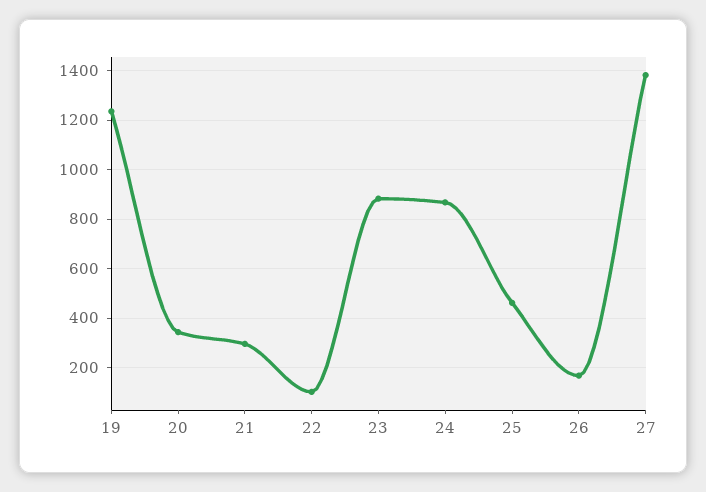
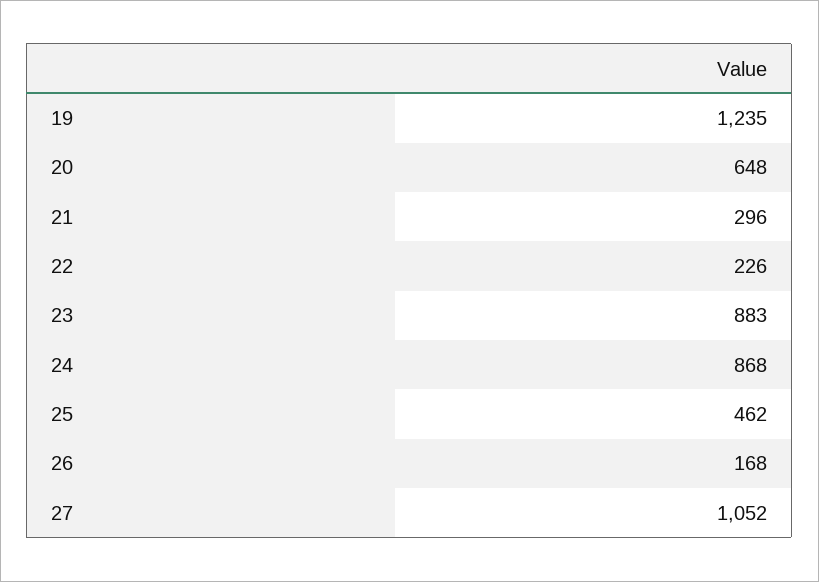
  {
    "19": 1235,
-   "20": 350,
+   "20": 648,
    "21": 296,
-   "22": 100,
+   "22": 226,
    "23": 883,
    "24": 868,
    "25": 462,
    "26": 168,
-   "27": 1375
+   "27": 1052
  }

